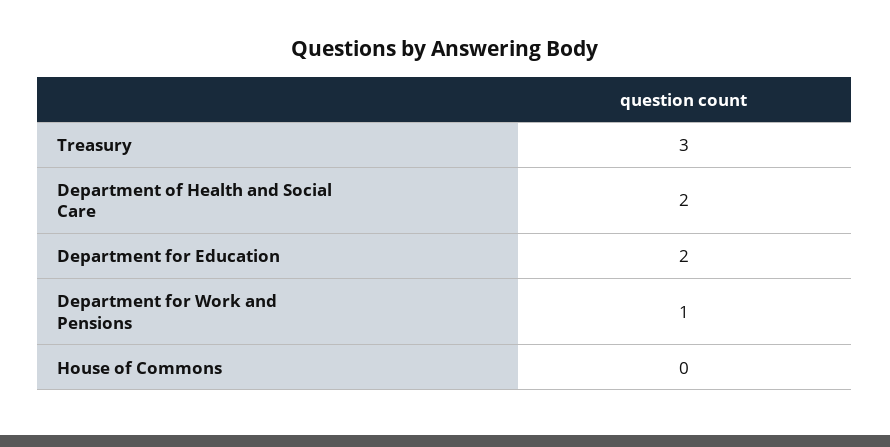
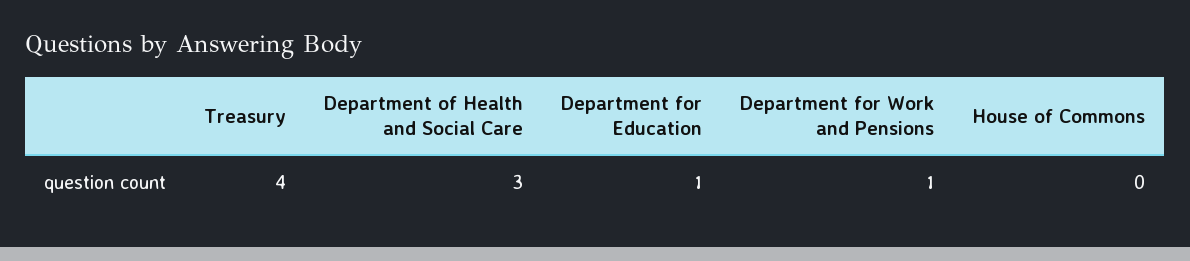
  {
-   "Treasury": 3,
+   "Treasury": 4,
-   "Department of Health and Social Care": 2,
+   "Department of Health and Social Care": 3,
-   "Department for Education": 2,
+   "Department for Education": 1,
    "Department for Work and Pensions": 1,
    "House of Commons": 0
  }

